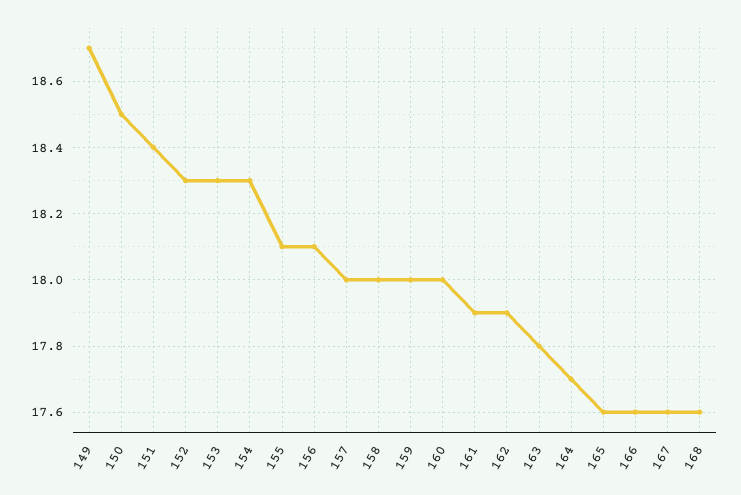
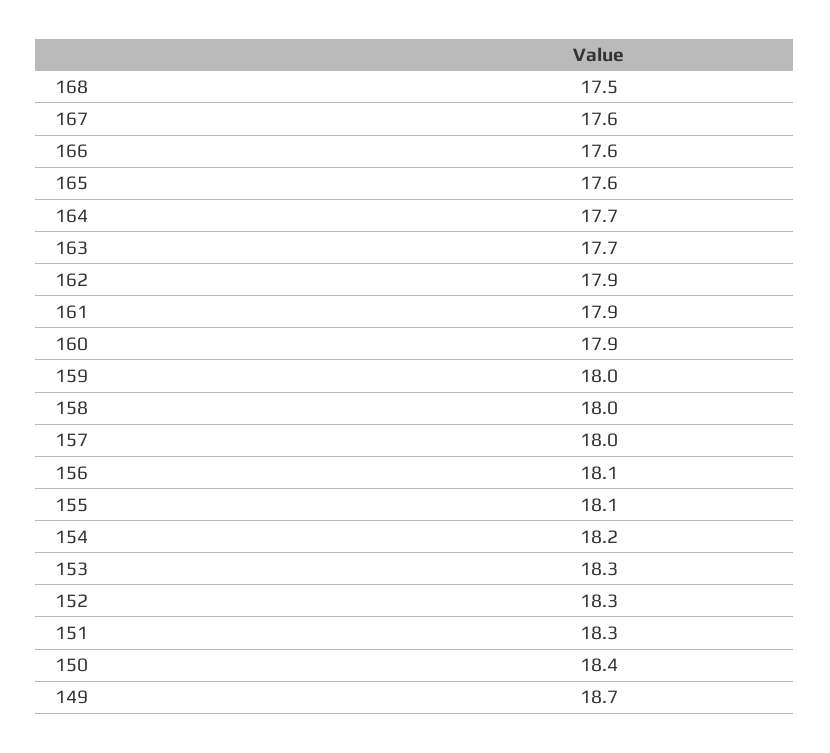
  {
    "149": 18.7,
-   "150": 18.5,
+   "150": 18.4,
-   "151": 18.4,
+   "151": 18.3,
    "152": 18.3,
    "153": 18.3,
-   "154": 18.3,
+   "154": 18.2,
    "155": 18.1,
    "156": 18.1,
    "157": 18,
    "158": 18,
    "159": 18,
-   "160": 18,
+   "160": 17.9,
    "161": 17.9,
    "162": 17.9,
-   "163": 17.8,
+   "163": 17.7,
    "164": 17.7,
    "165": 17.6,
    "166": 17.6,
    "167": 17.6,
-   "168": 17.6
+   "168": 17.5
  }

